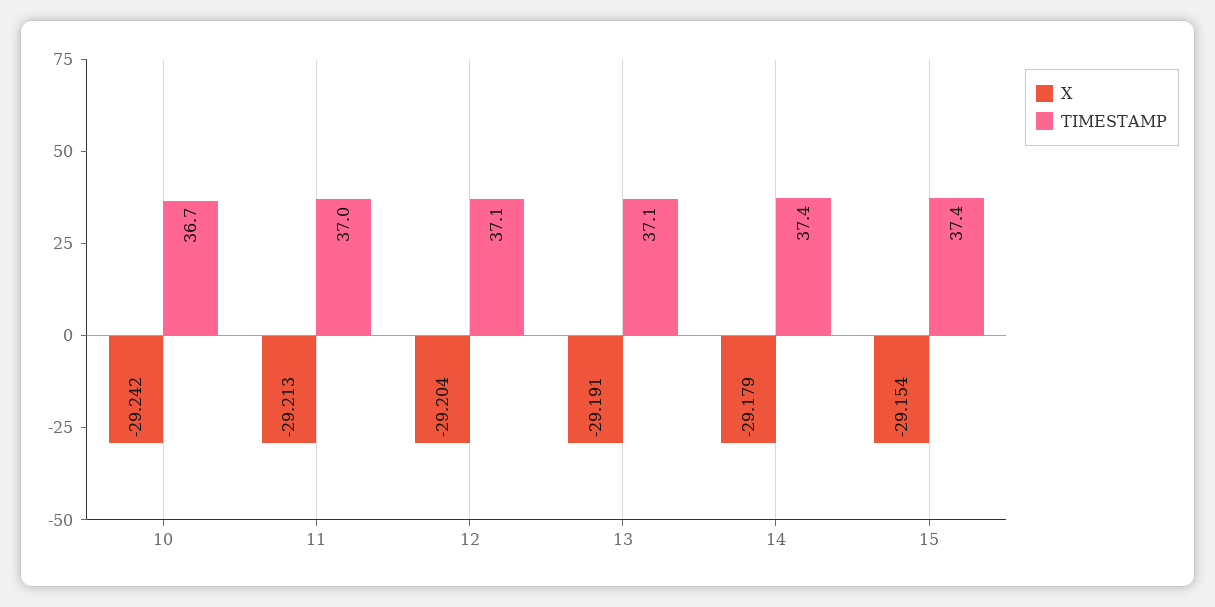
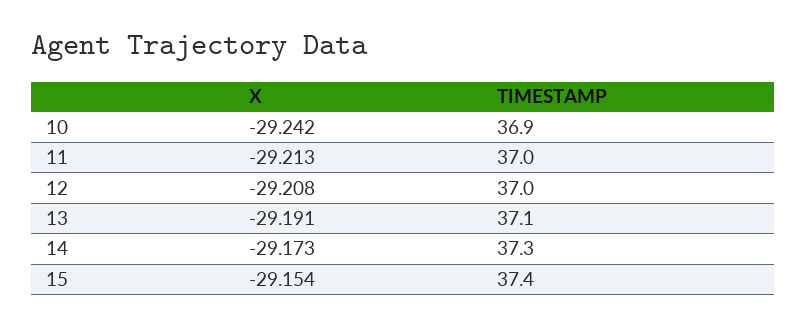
  {
    "X": {
      "10": -29.242,
      "11": -29.213,
-     "12": -29.204,
+     "12": -29.208,
      "13": -29.191,
-     "14": -29.179,
+     "14": -29.173,
      "15": -29.154
    },
    "TIMESTAMP": {
-     "10": 36.7,
+     "10": 36.9,
      "11": 37,
-     "12": 37.1,
+     "12": 37,
      "13": 37.1,
-     "14": 37.4,
+     "14": 37.3,
      "15": 37.4
    }
  }

